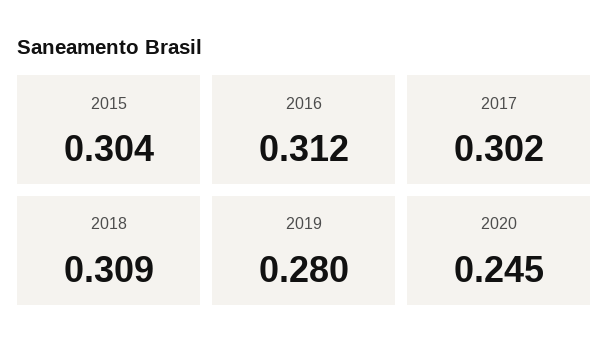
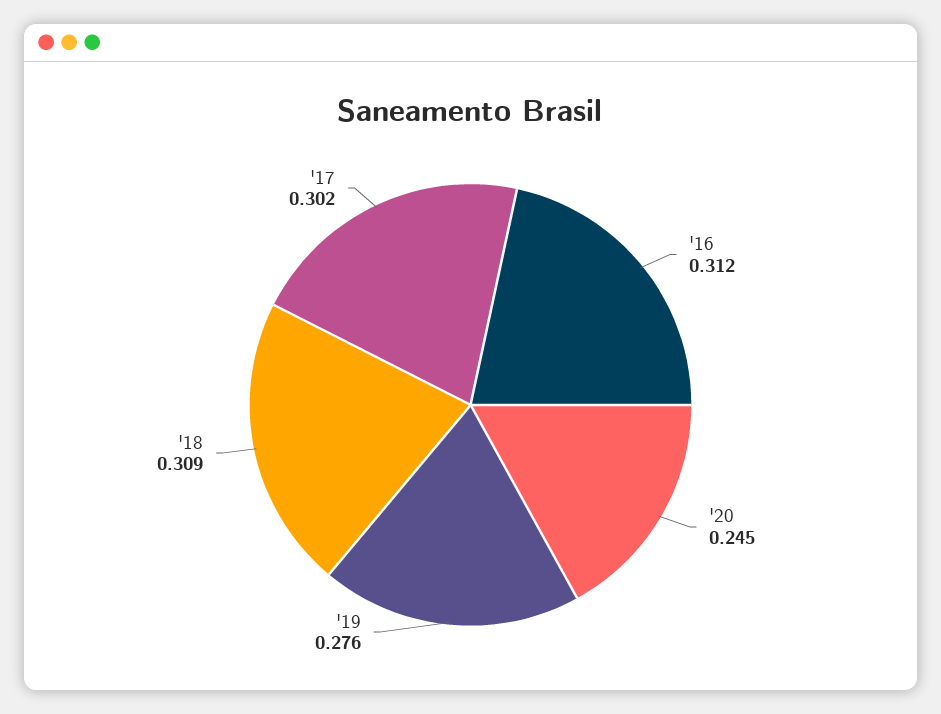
  {
-   "2015": 0.304,
    "2016": 0.312,
    "2017": 0.302,
    "2018": 0.309,
-   "2019": 0.28,
+   "2019": 0.276,
    "2020": 0.245
  }

